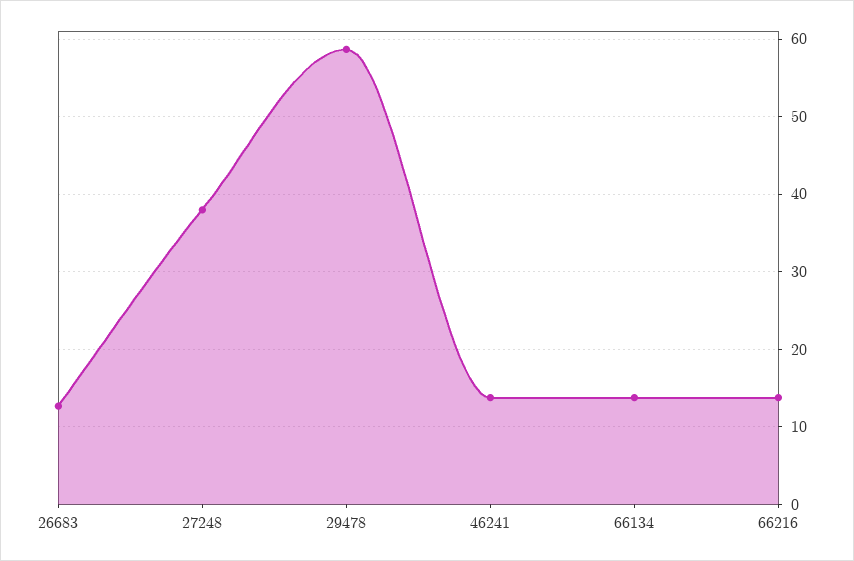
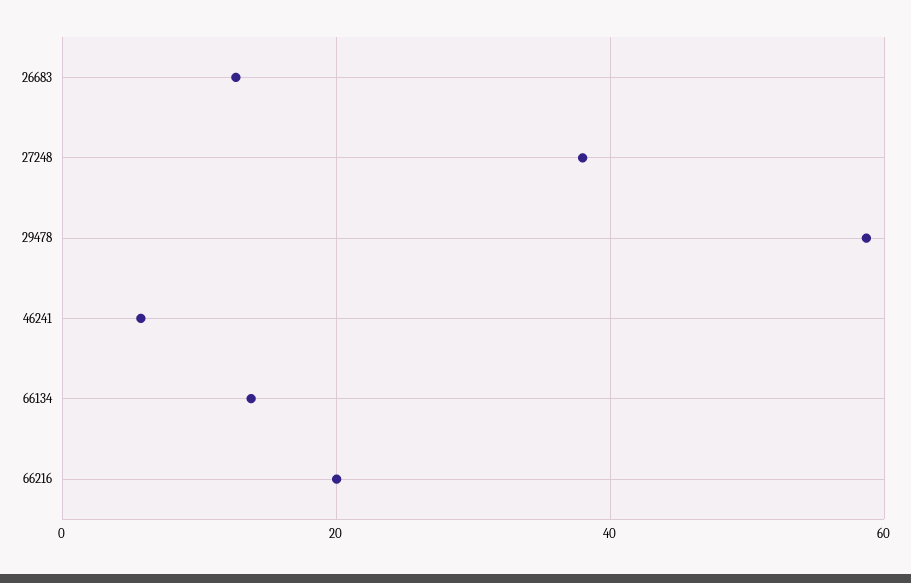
  {
    "26683": 13,
    "27248": 38,
    "29478": 59,
-   "46241": 14,
+   "46241": 6,
    "66134": 14,
-   "66216": 14
+   "66216": 20
  }

